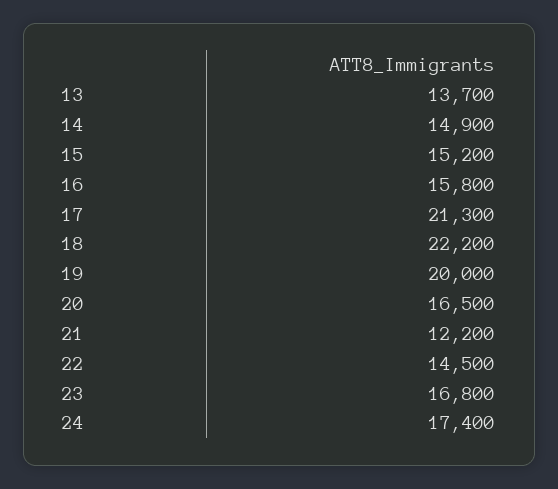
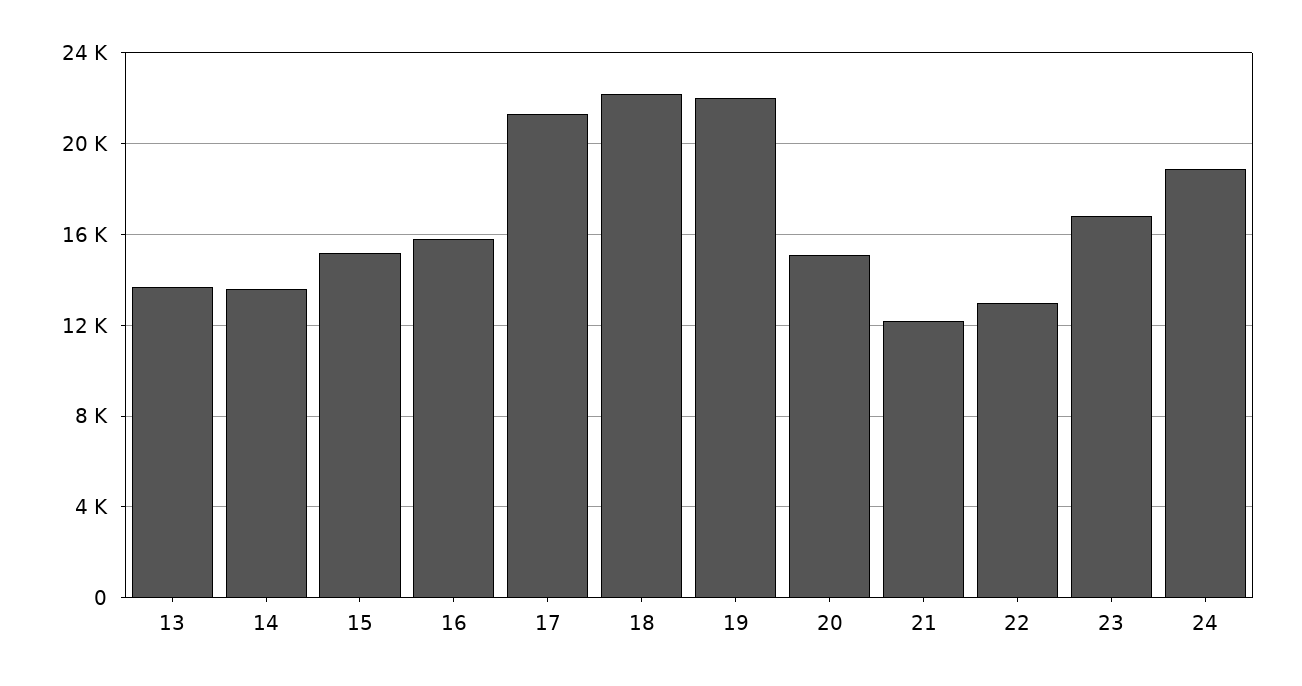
  {
    "13": 13700,
-   "14": 14900,
+   "14": 13500,
    "15": 15200,
    "16": 15800,
    "17": 21300,
    "18": 22200,
-   "19": 20000,
+   "19": 22000,
-   "20": 16500,
+   "20": 15000,
    "21": 12200,
-   "22": 14500,
+   "22": 13000,
    "23": 16800,
-   "24": 17400
+   "24": 19000
  }

